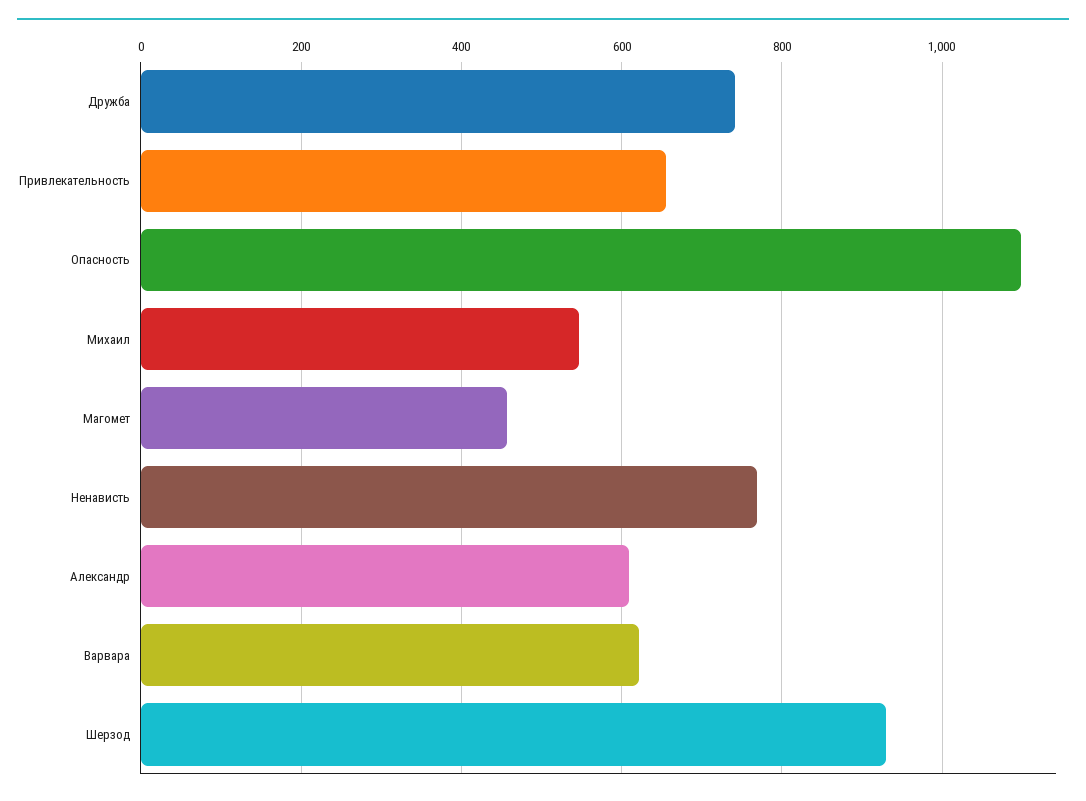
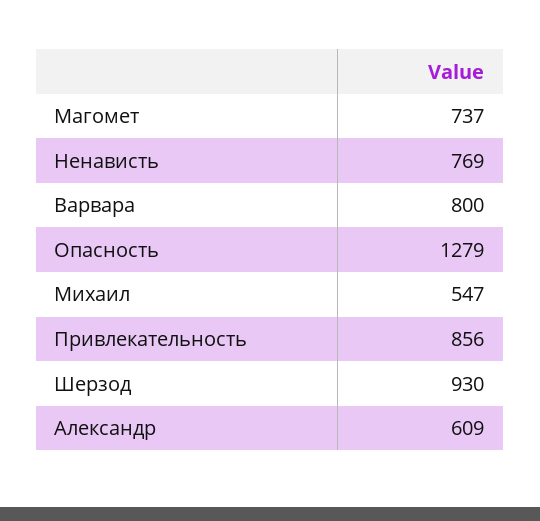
  {
-   "Дружба": 740,
-   "Привлекательность": 660,
+   "Привлекательность": 856,
-   "Опасность": 1100,
+   "Опасность": 1279,
    "Михаил": 547,
-   "Магомет": 460,
+   "Магомет": 737,
    "Ненависть": 769,
    "Александр": 609,
-   "Варвара": 620,
+   "Варвара": 800,
    "Шерзод": 930
  }

